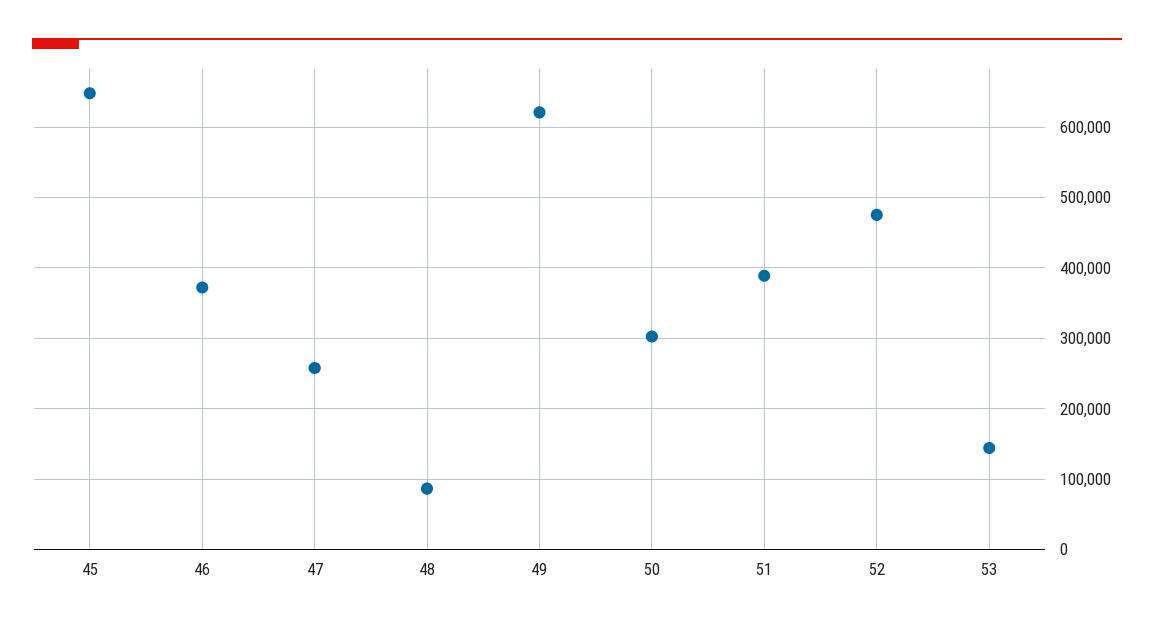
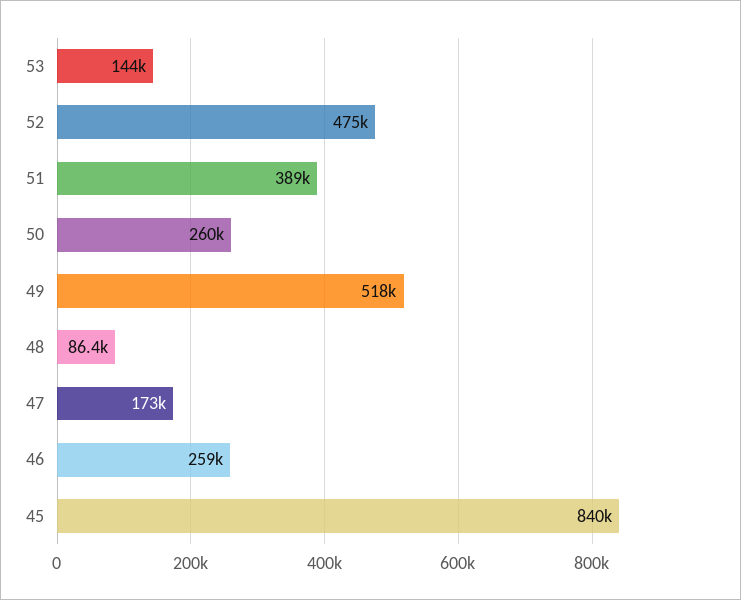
  {
-   "45": 650000,
+   "45": 840000,
-   "46": 370000,
+   "46": 259000,
-   "47": 260000,
+   "47": 173000,
    "48": 86400,
-   "49": 620000,
+   "49": 518000,
-   "50": 300000,
+   "50": 260000,
    "51": 389000,
    "52": 475000,
    "53": 144000
  }

